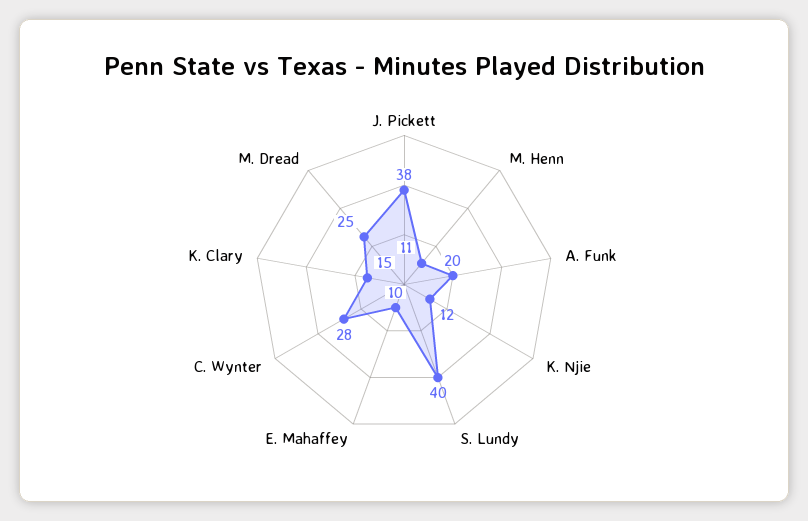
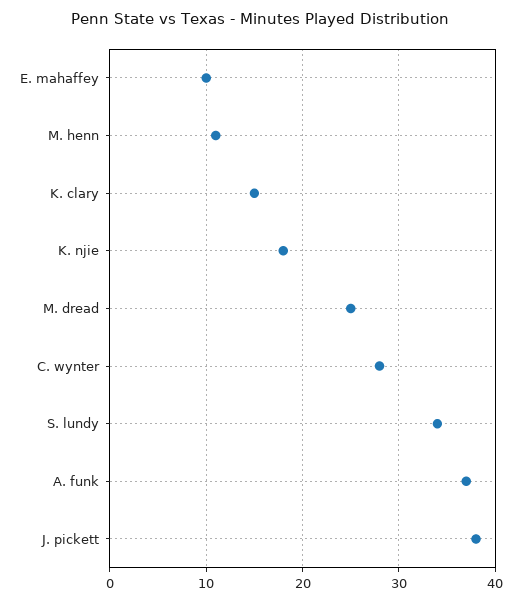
  {
    "J. Pickett": 38,
    "M. Henn": 11,
-   "A. Funk": 20,
+   "A. Funk": 37,
-   "K. Njie": 12,
+   "K. Njie": 18,
-   "S. Lundy": 40,
+   "S. Lundy": 34,
    "E. Mahaffey": 10,
    "C. Wynter": 28,
    "K. Clary": 15,
    "M. Dread": 25
  }

